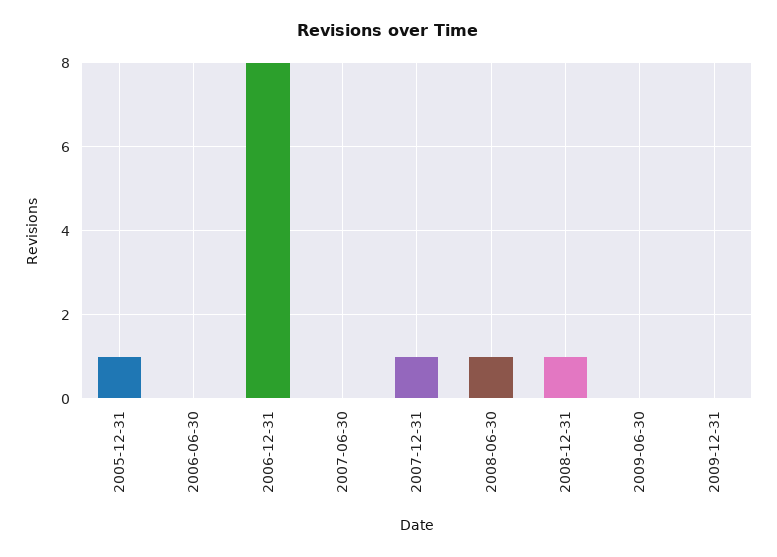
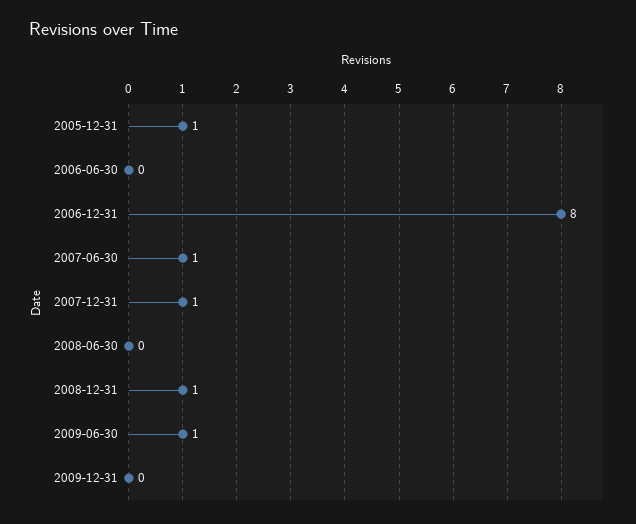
  {
    "2005-12-31": 1,
    "2006-06-30": 0,
    "2006-12-31": 8,
-   "2007-06-30": 0,
+   "2007-06-30": 1,
    "2007-12-31": 1,
-   "2008-06-30": 1,
+   "2008-06-30": 0,
    "2008-12-31": 1,
-   "2009-06-30": 0,
+   "2009-06-30": 1,
    "2009-12-31": 0
  }

